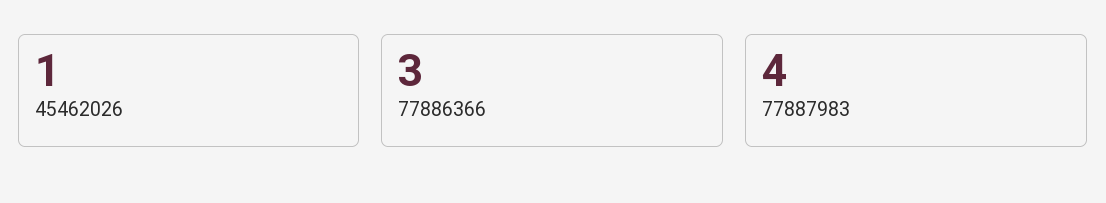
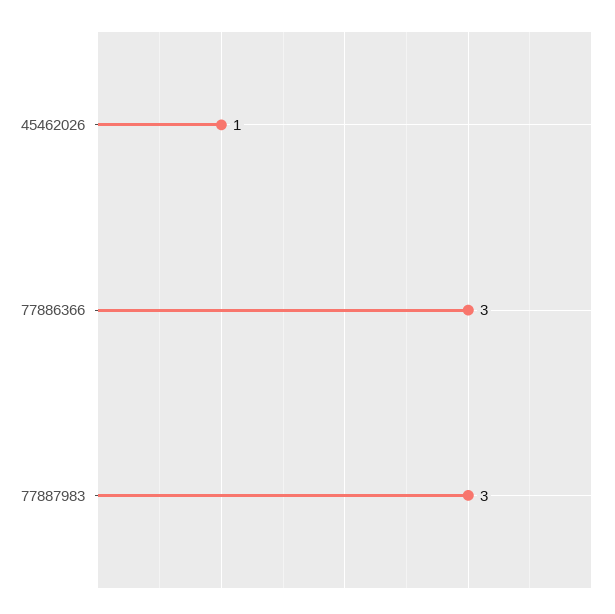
  {
    "45462026": 1,
    "77886366": 3,
-   "77887983": 4
+   "77887983": 3
  }

